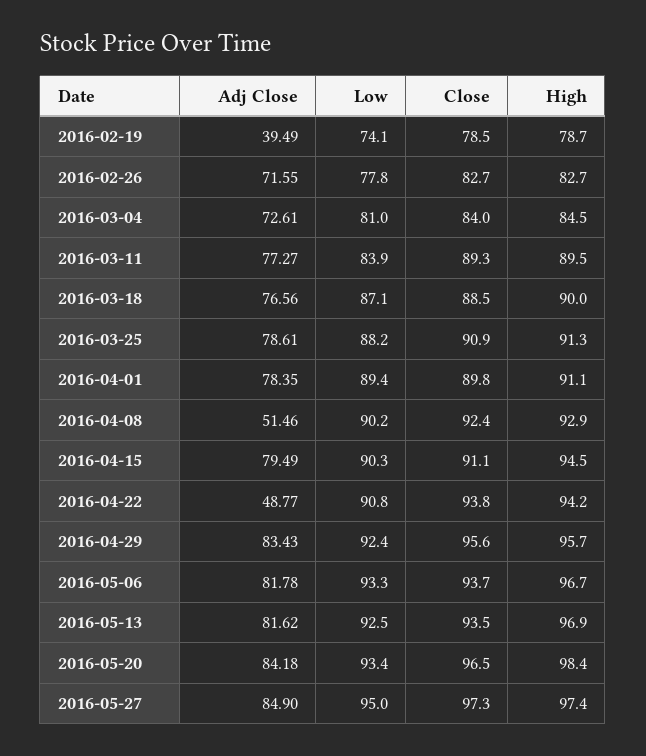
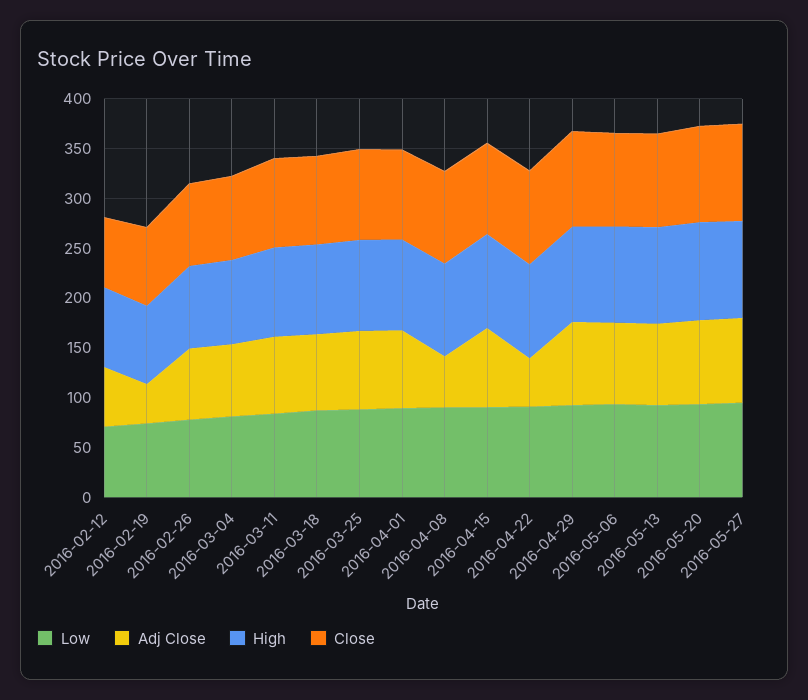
  {
    "Adj Close": {
      "2016-02-19": 39.49,
      "2016-02-26": 71.55,
      "2016-03-04": 72.61,
      "2016-03-11": 77.27,
      "2016-03-18": 76.56,
      "2016-03-25": 78.61,
      "2016-04-01": 78.35,
      "2016-04-08": 51.46,
      "2016-04-15": 79.49,
      "2016-04-22": 48.77,
      "2016-04-29": 83.43,
      "2016-05-06": 81.78,
      "2016-05-13": 81.62,
      "2016-05-20": 84.18,
-     "2016-05-27": 84.9
+     "2016-05-27": 84.9,
+     "2016-02-12": 60
    },
    "Low": {
      "2016-02-19": 74.1,
      "2016-02-26": 77.8,
      "2016-03-04": 81,
      "2016-03-11": 83.9,
      "2016-03-18": 87.1,
      "2016-03-25": 88.2,
      "2016-04-01": 89.4,
      "2016-04-08": 90.2,
      "2016-04-15": 90.3,
      "2016-04-22": 90.8,
      "2016-04-29": 92.4,
      "2016-05-06": 93.3,
      "2016-05-13": 92.5,
      "2016-05-20": 93.4,
-     "2016-05-27": 95
+     "2016-05-27": 95,
+     "2016-02-12": 70
    },
    "Close": {
      "2016-02-19": 78.5,
      "2016-02-26": 82.7,
      "2016-03-04": 84,
      "2016-03-11": 89.3,
      "2016-03-18": 88.5,
      "2016-03-25": 90.9,
      "2016-04-01": 89.8,
      "2016-04-08": 92.4,
      "2016-04-15": 91.1,
      "2016-04-22": 93.8,
      "2016-04-29": 95.6,
      "2016-05-06": 93.7,
      "2016-05-13": 93.5,
      "2016-05-20": 96.5,
-     "2016-05-27": 97.3
+     "2016-05-27": 97.3,
+     "2016-02-12": 70
    },
    "High": {
      "2016-02-19": 78.7,
      "2016-02-26": 82.7,
      "2016-03-04": 84.5,
      "2016-03-11": 89.5,
      "2016-03-18": 90,
      "2016-03-25": 91.3,
      "2016-04-01": 91.1,
      "2016-04-08": 92.9,
      "2016-04-15": 94.5,
      "2016-04-22": 94.2,
      "2016-04-29": 95.7,
      "2016-05-06": 96.7,
      "2016-05-13": 96.9,
      "2016-05-20": 98.4,
-     "2016-05-27": 97.4
+     "2016-05-27": 97.4,
+     "2016-02-12": 80
    }
  }

